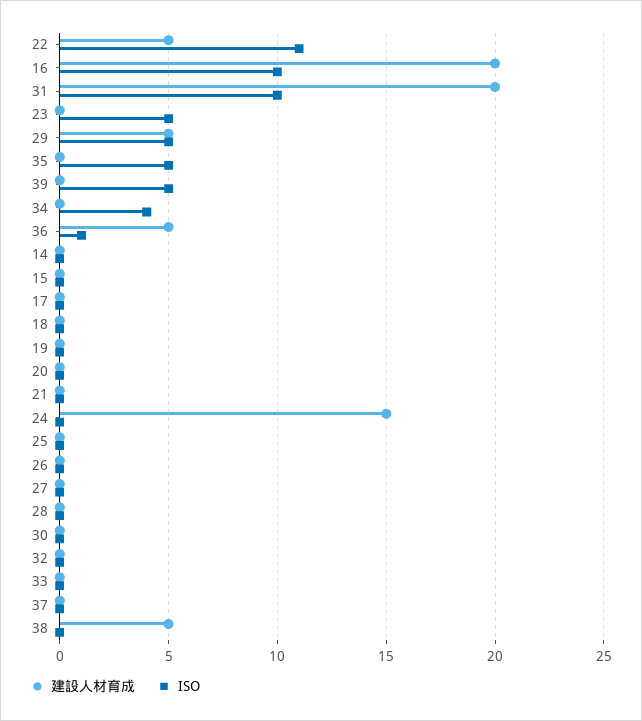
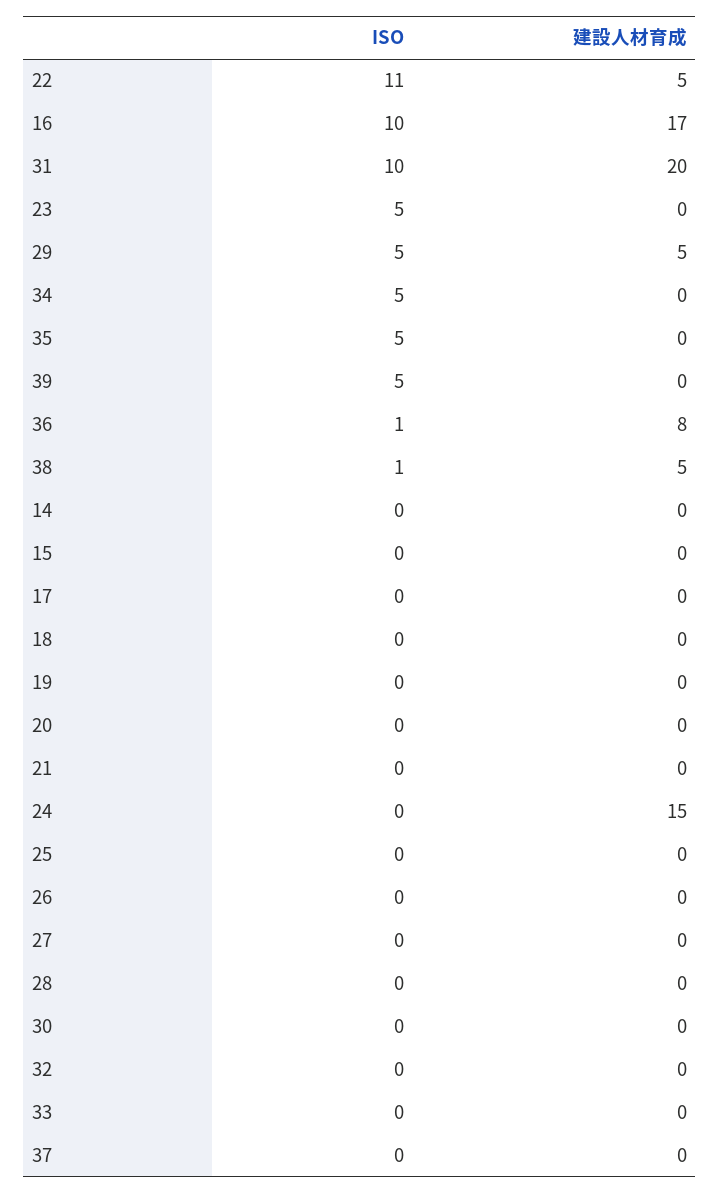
  {
    "建設人材育成": {
      "22": 5,
-     "16": 20,
+     "16": 17,
      "31": 20,
      "23": 0,
      "29": 5,
      "35": 0,
      "39": 0,
      "34": 0,
-     "36": 5,
+     "36": 8,
      "14": 0,
      "15": 0,
      "17": 0,
      "18": 0,
      "19": 0,
      "20": 0,
      "21": 0,
      "24": 15,
      "25": 0,
      "26": 0,
      "27": 0,
      "28": 0,
      "30": 0,
      "32": 0,
      "33": 0,
      "37": 0,
      "38": 5
    },
    "ISO": {
      "22": 11,
      "16": 10,
      "31": 10,
      "23": 5,
      "29": 5,
      "35": 5,
      "39": 5,
-     "34": 4,
+     "34": 5,
      "36": 1,
      "14": 0,
      "15": 0,
      "17": 0,
      "18": 0,
      "19": 0,
      "20": 0,
      "21": 0,
      "24": 0,
      "25": 0,
      "26": 0,
      "27": 0,
      "28": 0,
      "30": 0,
      "32": 0,
      "33": 0,
      "37": 0,
-     "38": 0
+     "38": 1
    }
  }

